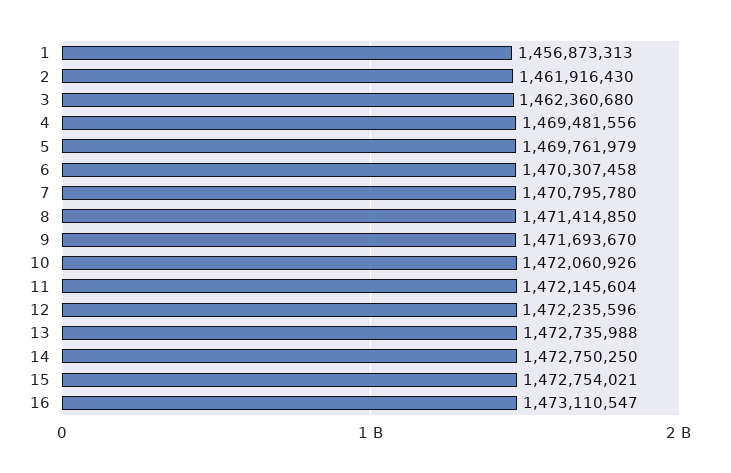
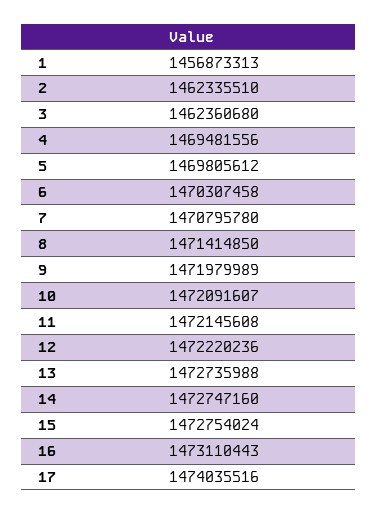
  {
    "1": 1456873313,
-   "2": 1461916430,
+   "2": 1462335510,
    "3": 1462360680,
    "4": 1469481556,
-   "5": 1469761979,
+   "5": 1469805612,
    "6": 1470307458,
    "7": 1470795780,
    "8": 1471414850,
-   "9": 1471693670,
+   "9": 1471979989,
-   "10": 1472060926,
+   "10": 1472091607,
-   "11": 1472145604,
+   "11": 1472145608,
-   "12": 1472235596,
+   "12": 1472220236,
    "13": 1472735988,
-   "14": 1472750250,
+   "14": 1472747160,
-   "15": 1472754021,
+   "15": 1472754024,
-   "16": 1473110547
+   "16": 1473110443,
+   "17": 1474035516
  }

